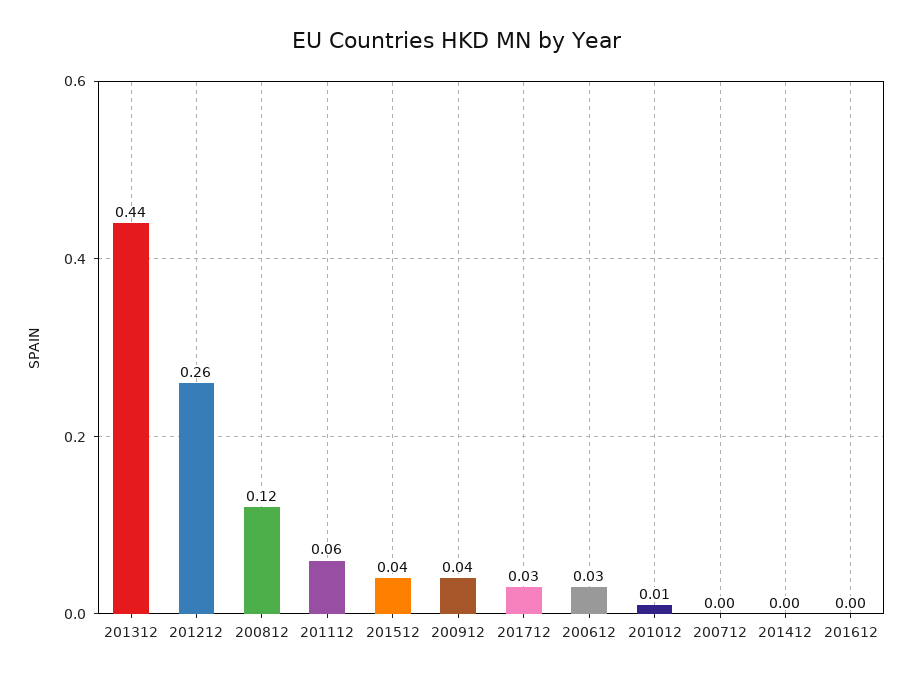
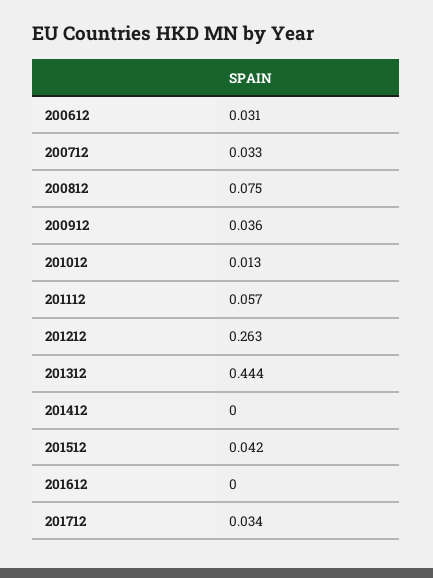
  {
    "201312": 0.444,
    "201212": 0.263,
-   "200812": 0.12,
+   "200812": 0.075,
    "201112": 0.057,
    "201512": 0.042,
    "200912": 0.036,
    "201712": 0.034,
    "200612": 0.031,
    "201012": 0.013,
-   "200712": 0,
+   "200712": 0.033,
    "201412": 0,
    "201612": 0
  }

